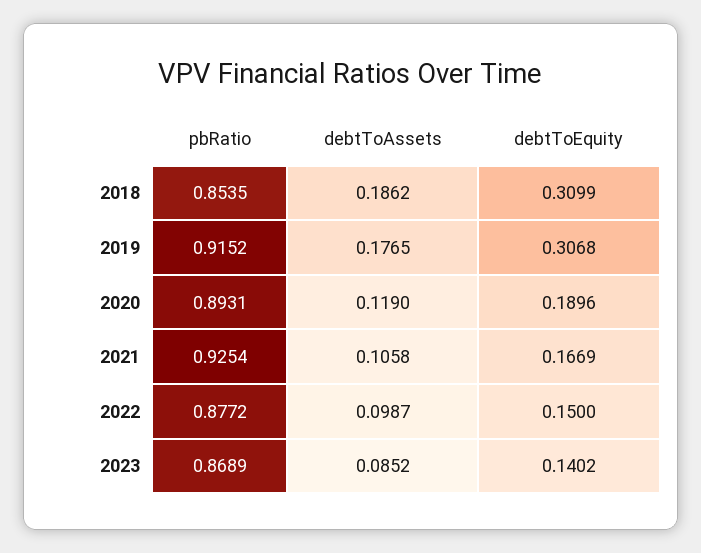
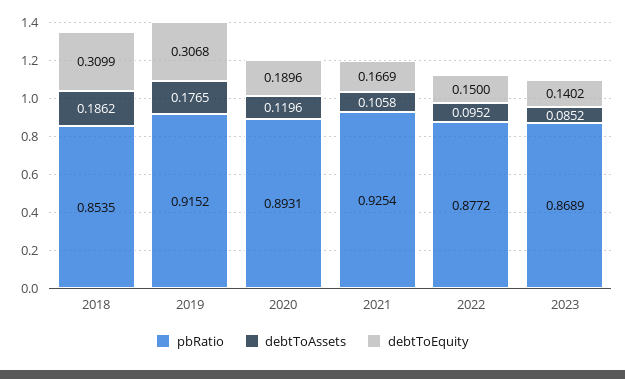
  {
    "pbRatio": {
      "2018": 0.8535,
      "2019": 0.9152,
      "2020": 0.8931,
      "2021": 0.9254,
      "2022": 0.8772,
      "2023": 0.8689
    },
    "debtToAssets": {
      "2018": 0.1862,
      "2019": 0.1765,
-     "2020": 0.119,
+     "2020": 0.1196,
      "2021": 0.1058,
-     "2022": 0.0987,
+     "2022": 0.0952,
      "2023": 0.0852
    },
    "debtToEquity": {
      "2018": 0.3099,
      "2019": 0.3068,
      "2020": 0.1896,
      "2021": 0.1669,
      "2022": 0.15,
      "2023": 0.1402
    }
  }

